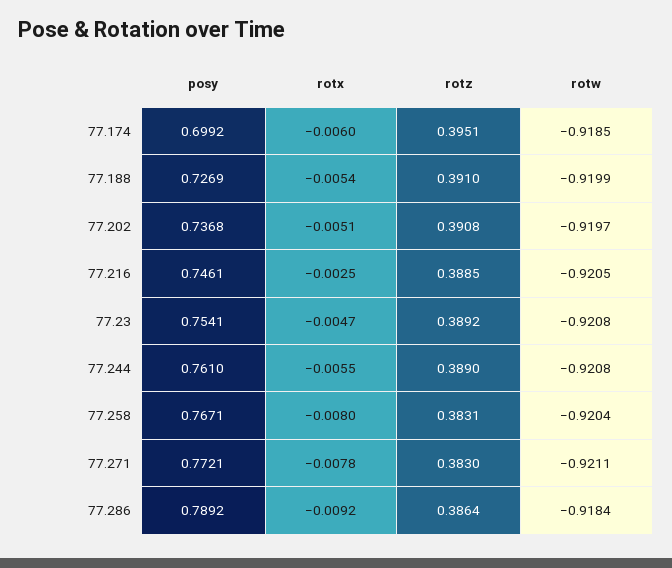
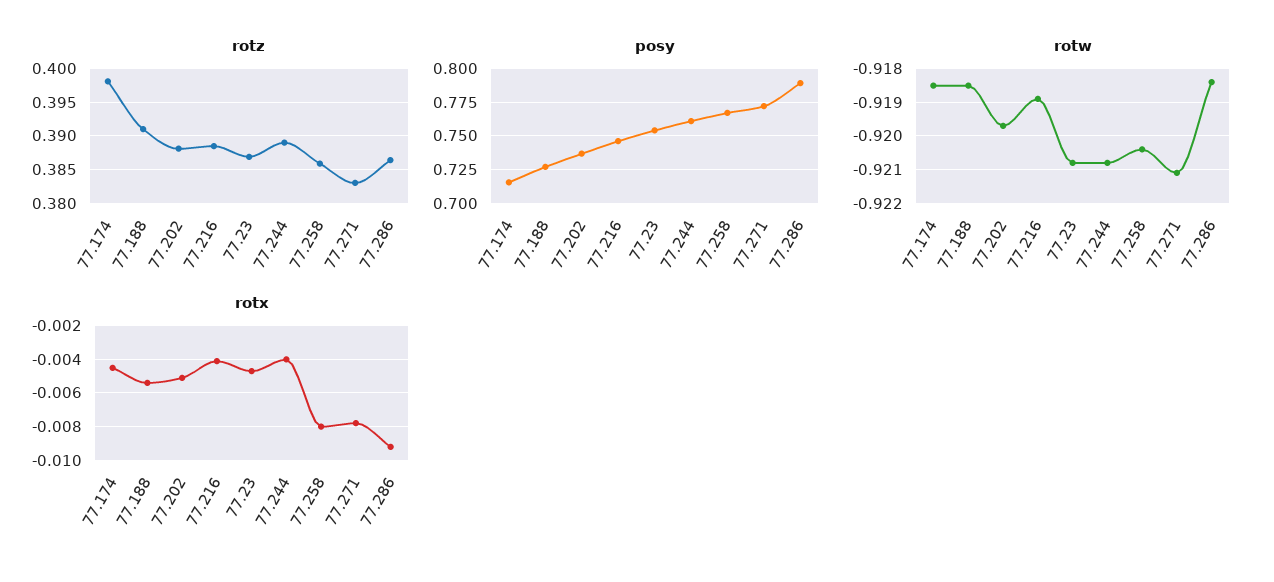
  {
    "posy": {
-     "77.174": 0.6992,
+     "77.174": 0.715,
      "77.188": 0.7269,
      "77.202": 0.7368,
      "77.216": 0.7461,
      "77.23": 0.7541,
      "77.244": 0.761,
      "77.258": 0.7671,
      "77.271": 0.7721,
      "77.286": 0.7892
    },
    "rotx": {
-     "77.174": -0.006,
+     "77.174": -0.0045,
      "77.188": -0.0054,
      "77.202": -0.0051,
-     "77.216": -0.0025,
+     "77.216": -0.004,
      "77.23": -0.0047,
-     "77.244": -0.0055,
+     "77.244": -0.004,
      "77.258": -0.008,
      "77.271": -0.0078,
      "77.286": -0.0092
    },
    "rotz": {
-     "77.174": 0.3951,
+     "77.174": 0.398,
      "77.188": 0.391,
-     "77.202": 0.3908,
+     "77.202": 0.388,
      "77.216": 0.3885,
-     "77.23": 0.3892,
+     "77.23": 0.387,
      "77.244": 0.389,
-     "77.258": 0.3831,
+     "77.258": 0.386,
      "77.271": 0.383,
      "77.286": 0.3864
    },
    "rotw": {
      "77.174": -0.9185,
-     "77.188": -0.9199,
+     "77.188": -0.9185,
      "77.202": -0.9197,
-     "77.216": -0.9205,
+     "77.216": -0.919,
      "77.23": -0.9208,
      "77.244": -0.9208,
      "77.258": -0.9204,
      "77.271": -0.9211,
      "77.286": -0.9184
    }
  }

